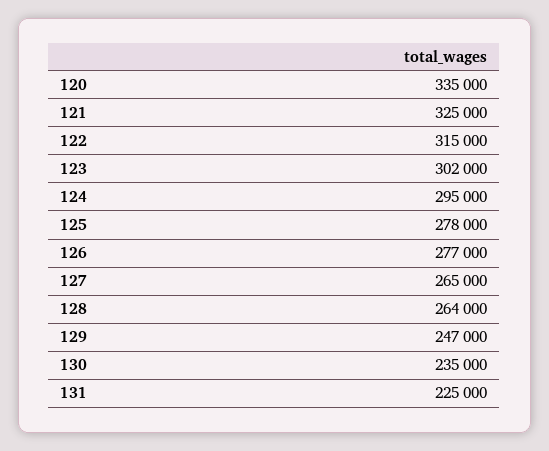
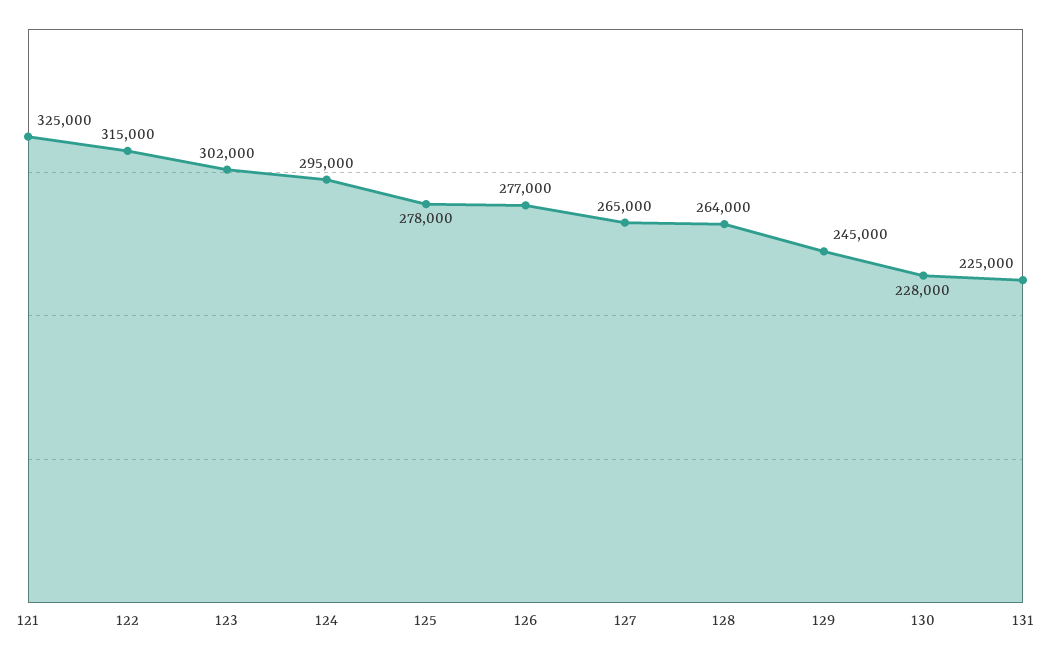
  {
-   "120": 335000,
    "121": 325000,
    "122": 315000,
    "123": 302000,
    "124": 295000,
    "125": 278000,
    "126": 277000,
    "127": 265000,
    "128": 264000,
-   "129": 247000,
+   "129": 245000,
-   "130": 235000,
+   "130": 228000,
    "131": 225000
  }

